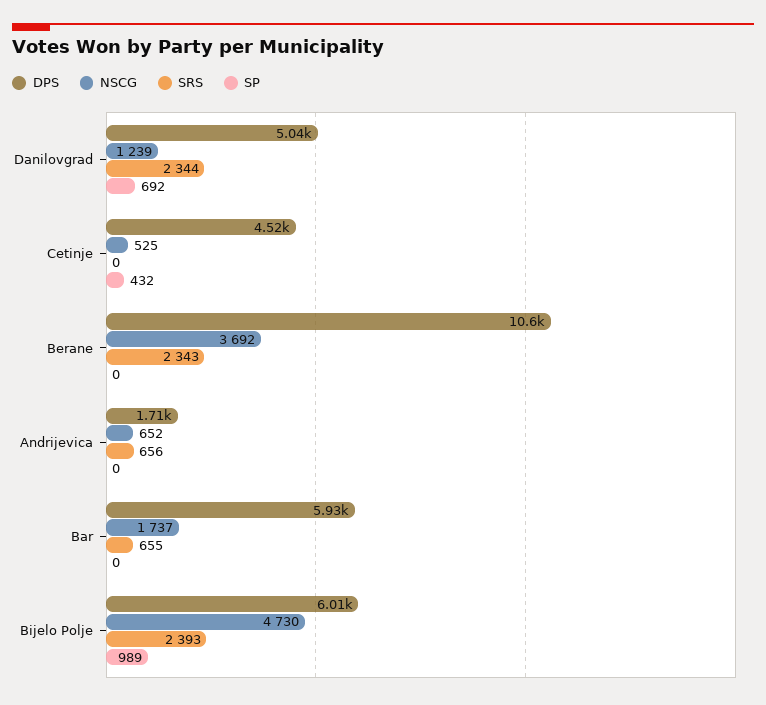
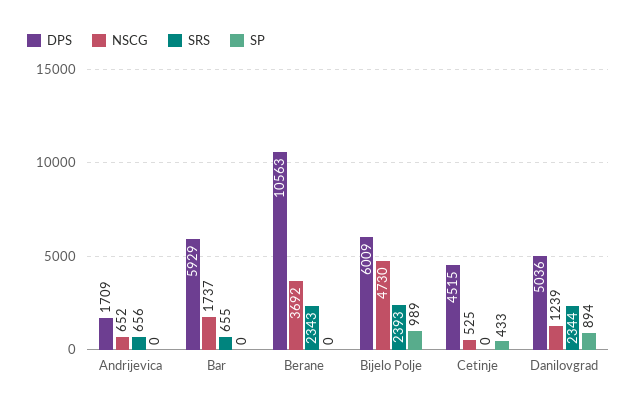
  {
    "DPS": {
      "Danilovgrad": 5036,
      "Cetinje": 4515,
      "Berane": 10563,
      "Andrijevica": 1709,
      "Bar": 5929,
      "Bijelo Polje": 6009
    },
    "NSCG": {
      "Danilovgrad": 1239,
      "Cetinje": 525,
      "Berane": 3692,
      "Andrijevica": 652,
      "Bar": 1737,
      "Bijelo Polje": 4730
    },
    "SRS": {
      "Danilovgrad": 2344,
      "Cetinje": 0,
      "Berane": 2343,
      "Andrijevica": 656,
      "Bar": 655,
      "Bijelo Polje": 2393
    },
    "SP": {
-     "Danilovgrad": 692,
+     "Danilovgrad": 894,
-     "Cetinje": 432,
+     "Cetinje": 433,
      "Berane": 0,
      "Andrijevica": 0,
      "Bar": 0,
      "Bijelo Polje": 989
    }
  }

